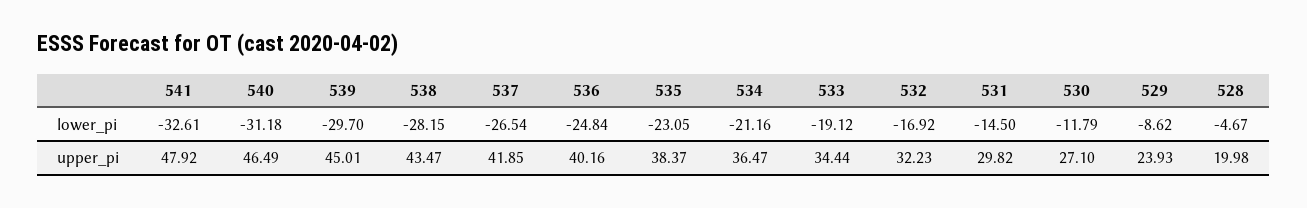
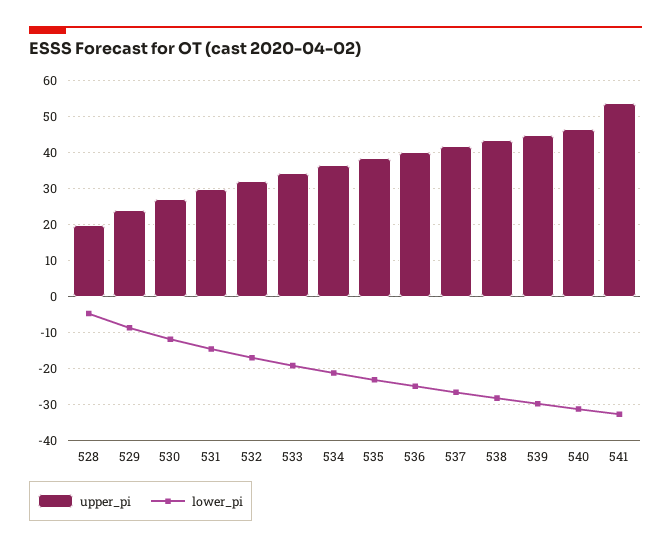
  {
    "lower_pi": {
      "541": -32.61,
      "540": -31.18,
      "539": -29.7,
      "538": -28.15,
      "537": -26.54,
      "536": -24.84,
      "535": -23.05,
      "534": -21.16,
      "533": -19.12,
      "532": -16.92,
      "531": -14.5,
      "530": -11.79,
      "529": -8.62,
      "528": -4.67
    },
    "upper_pi": {
-     "541": 47.92,
+     "541": 54,
      "540": 46.49,
      "539": 45.01,
      "538": 43.47,
      "537": 41.85,
      "536": 40.16,
      "535": 38.37,
      "534": 36.47,
      "533": 34.44,
      "532": 32.23,
      "531": 29.82,
      "530": 27.1,
      "529": 23.93,
      "528": 19.98
    }
  }

